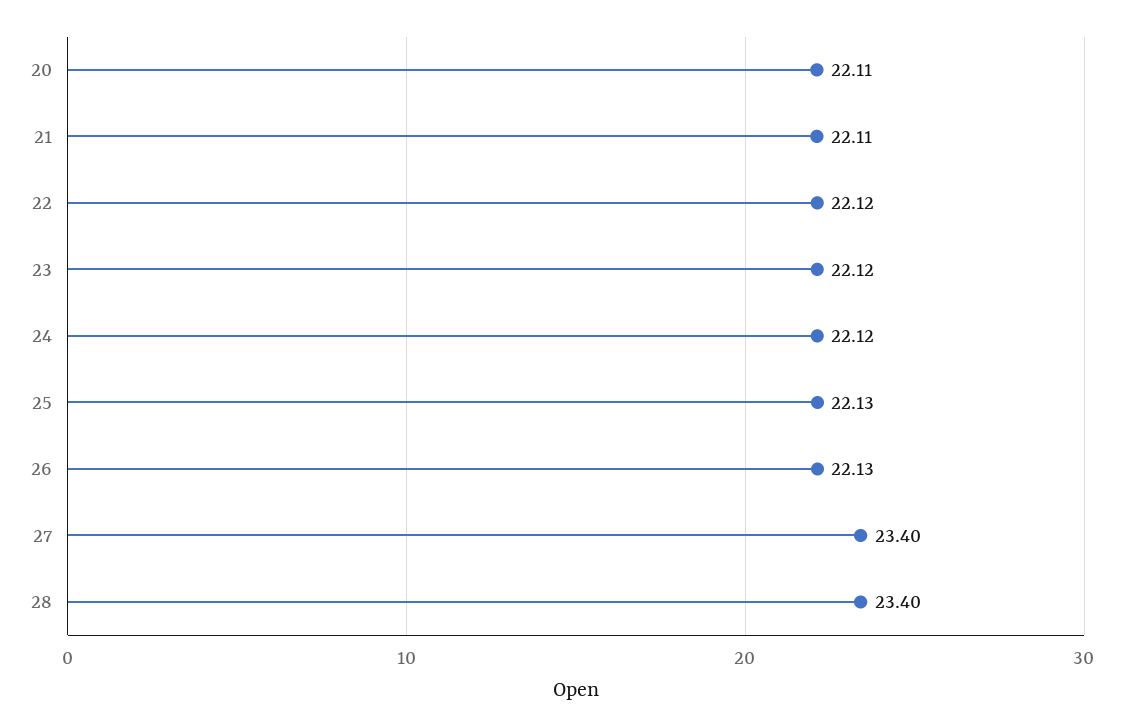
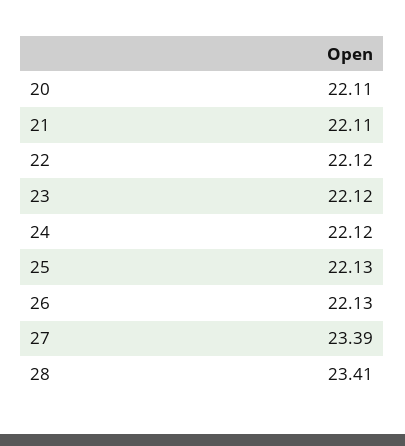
  {
    "20": 22.11,
    "21": 22.11,
    "22": 22.12,
    "23": 22.12,
    "24": 22.12,
    "25": 22.13,
    "26": 22.13,
-   "27": 23.4,
+   "27": 23.39,
-   "28": 23.4
+   "28": 23.41
  }

